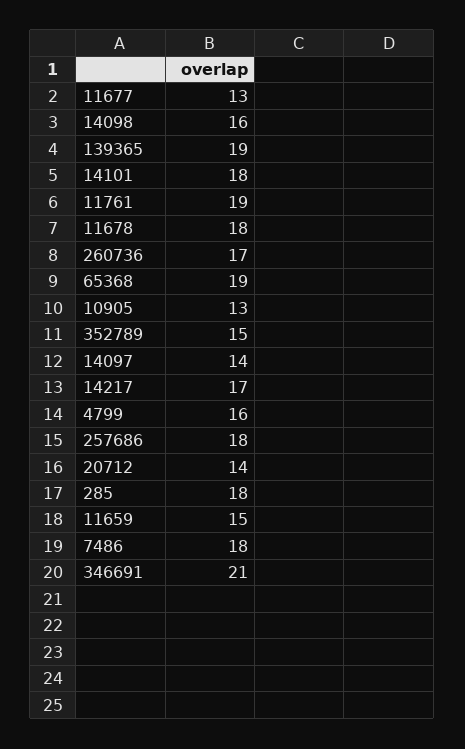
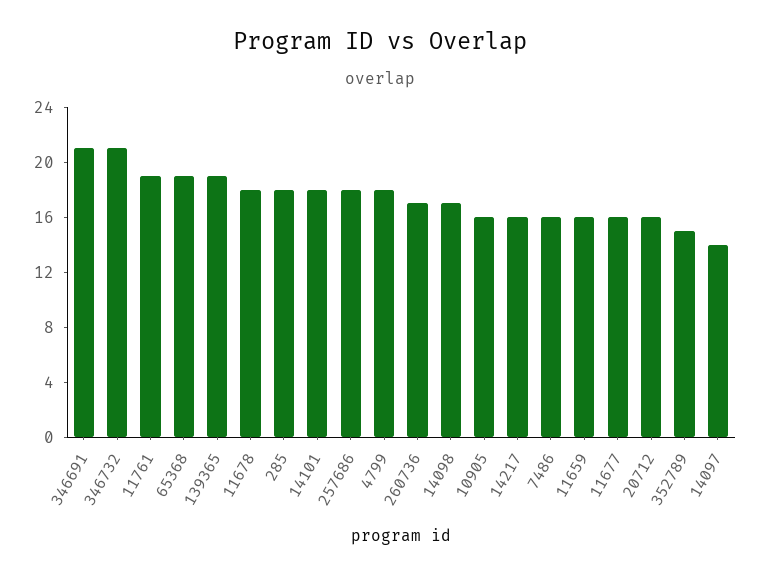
  {
-   "11677": 13,
+   "11677": 16,
-   "14098": 16,
+   "14098": 17,
    "139365": 19,
    "14101": 18,
    "11761": 19,
    "11678": 18,
    "260736": 17,
    "65368": 19,
-   "10905": 13,
+   "10905": 16,
    "352789": 15,
    "14097": 14,
-   "14217": 17,
+   "14217": 16,
-   "4799": 16,
+   "4799": 18,
    "257686": 18,
-   "20712": 14,
+   "20712": 16,
    "285": 18,
-   "11659": 15,
+   "11659": 16,
-   "7486": 18,
+   "7486": 16,
-   "346691": 21
+   "346691": 21,
+   "346732": 21
  }

